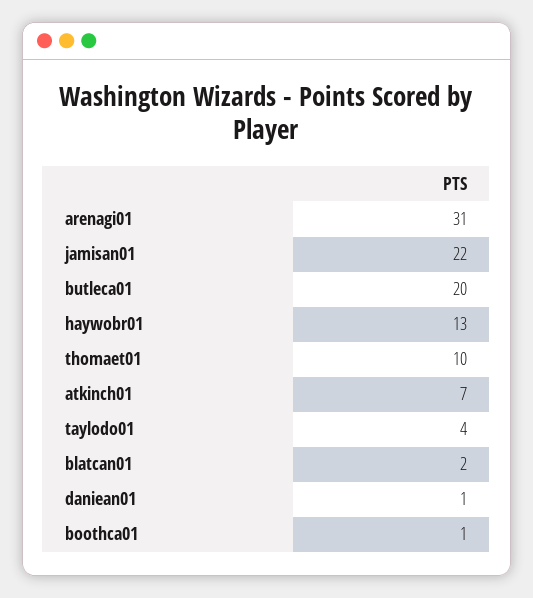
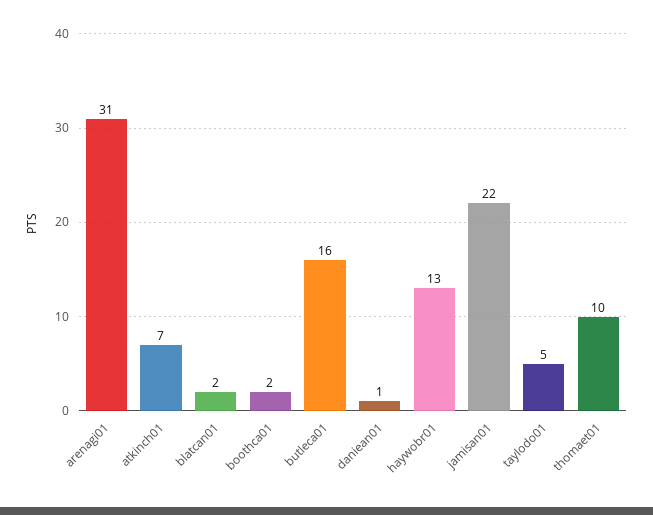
  {
    "arenagi01": 31,
    "jamisan01": 22,
-   "butleca01": 20,
+   "butleca01": 16,
    "haywobr01": 13,
    "thomaet01": 10,
    "atkinch01": 7,
-   "taylodo01": 4,
+   "taylodo01": 5,
    "blatcan01": 2,
    "daniean01": 1,
-   "boothca01": 1
+   "boothca01": 2
  }

